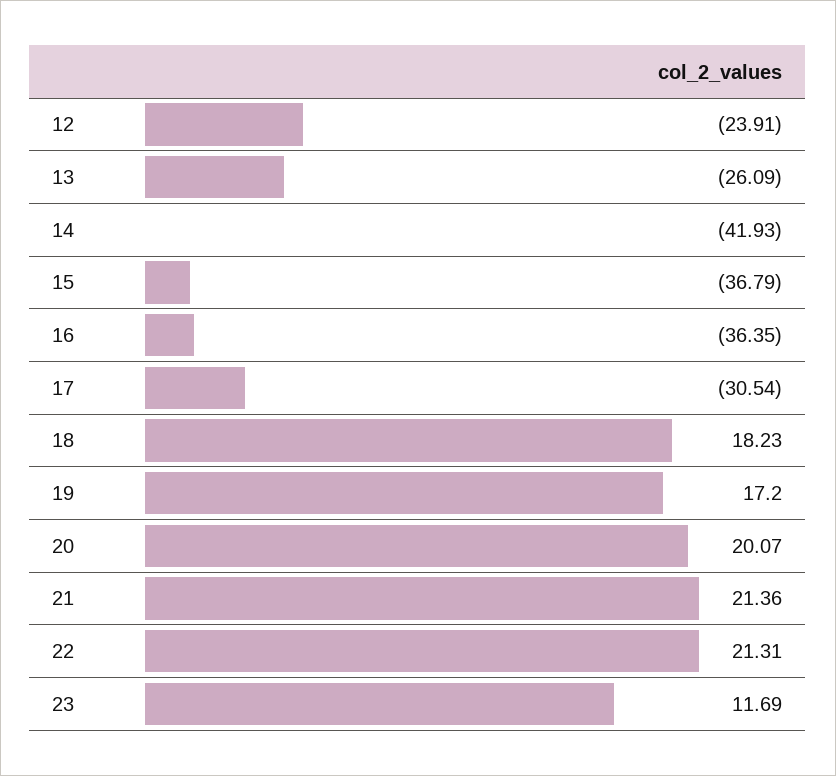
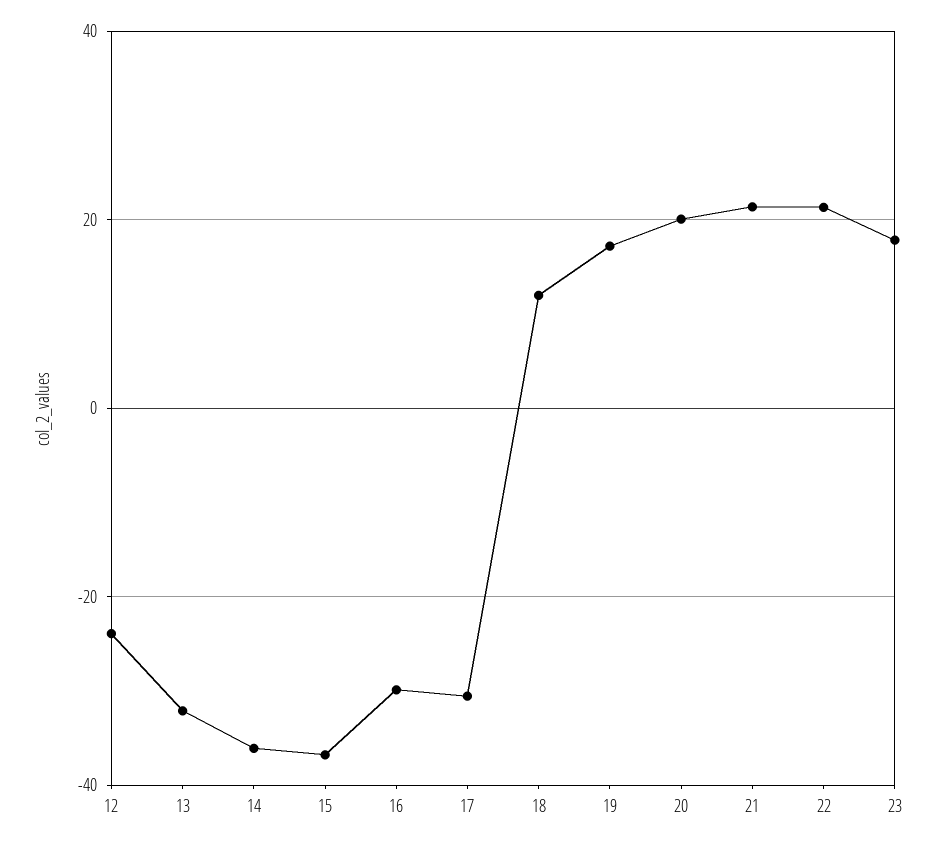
  {
    "12": -23.91,
-   "13": -26.09,
+   "13": -32,
-   "14": -41.93,
+   "14": -36,
    "15": -36.79,
-   "16": -36.35,
+   "16": -30,
    "17": -30.54,
-   "18": 18.23,
+   "18": 12,
    "19": 17.2,
    "20": 20.07,
    "21": 21.36,
    "22": 21.31,
-   "23": 11.69
+   "23": 18
  }

